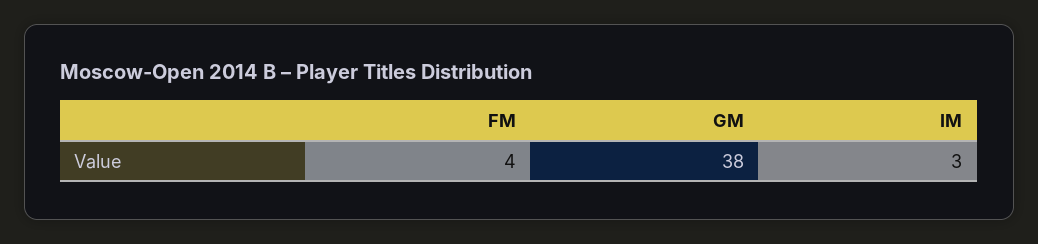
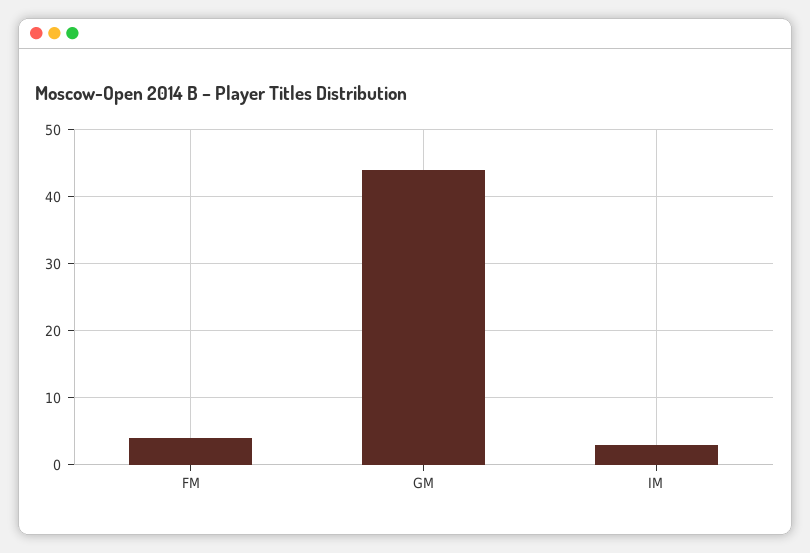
  {
    "FM": 4,
-   "GM": 38,
+   "GM": 44,
    "IM": 3
  }

